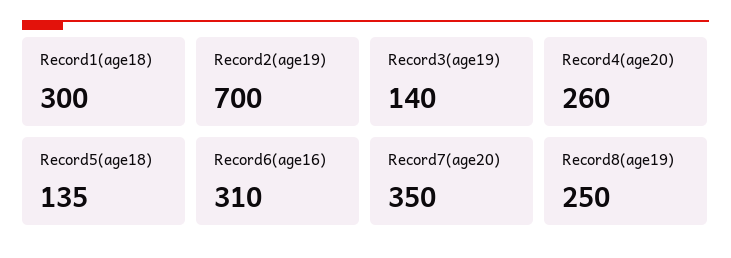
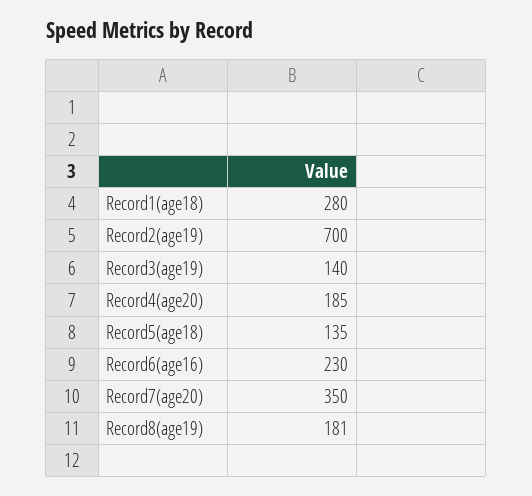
  {
-   "Record1(age18)": 300,
+   "Record1(age18)": 280,
    "Record2(age19)": 700,
    "Record3(age19)": 140,
-   "Record4(age20)": 260,
+   "Record4(age20)": 185,
    "Record5(age18)": 135,
-   "Record6(age16)": 310,
+   "Record6(age16)": 230,
    "Record7(age20)": 350,
-   "Record8(age19)": 250
+   "Record8(age19)": 181
  }

